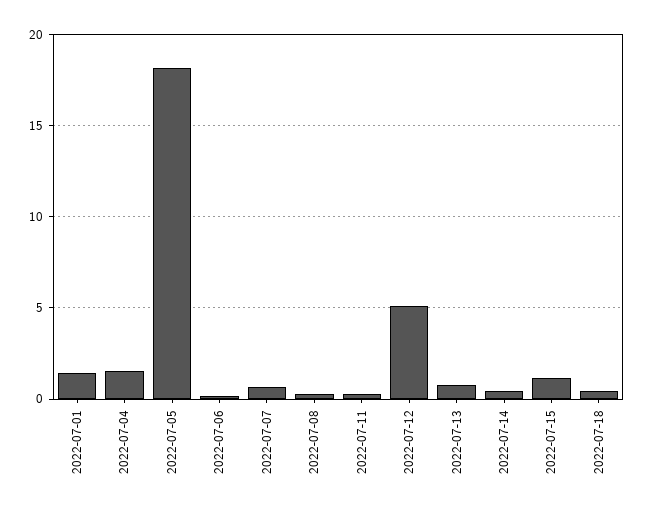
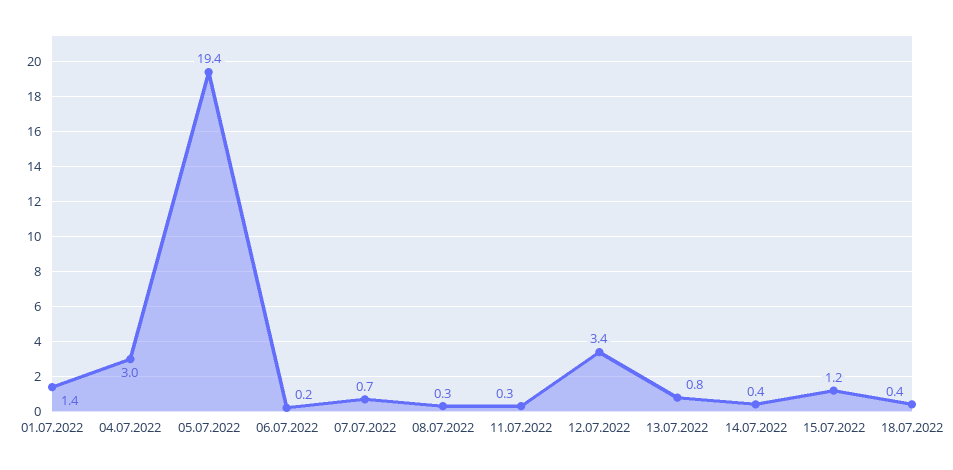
  {
    "2022-07-01": 1.4,
-   "2022-07-04": 1.5,
+   "2022-07-04": 3,
-   "2022-07-05": 18,
+   "2022-07-05": 19.4,
    "2022-07-06": 0.2,
    "2022-07-07": 0.7,
    "2022-07-08": 0.3,
    "2022-07-11": 0.3,
-   "2022-07-12": 5,
+   "2022-07-12": 3.4,
    "2022-07-13": 0.8,
    "2022-07-14": 0.4,
    "2022-07-15": 1.2,
    "2022-07-18": 0.4
  }

